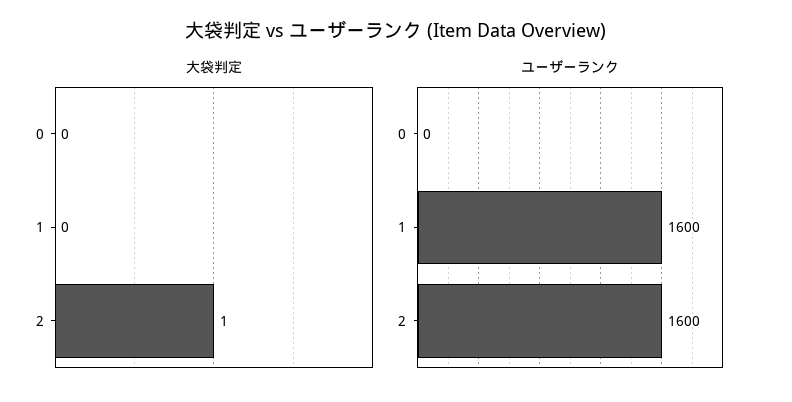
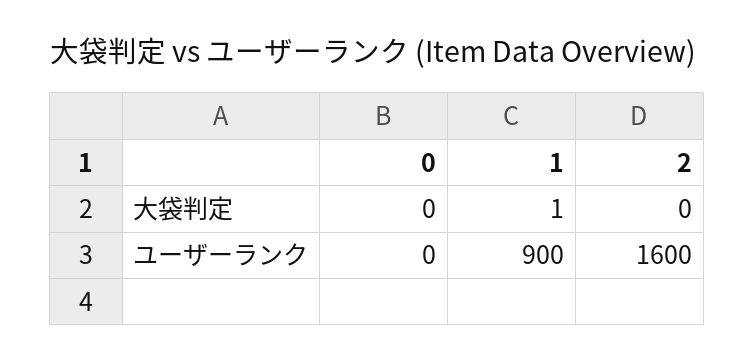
  {
    "大袋判定": {
      "0": 0,
-     "1": 0,
+     "1": 1,
-     "2": 1
+     "2": 0
    },
    "ユーザーランク": {
      "0": 0,
-     "1": 1600,
+     "1": 900,
      "2": 1600
    }
  }

